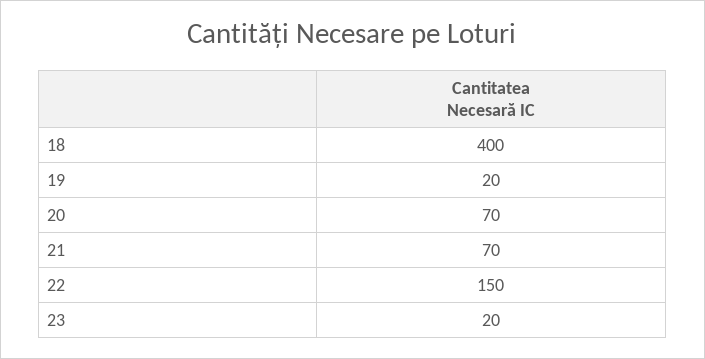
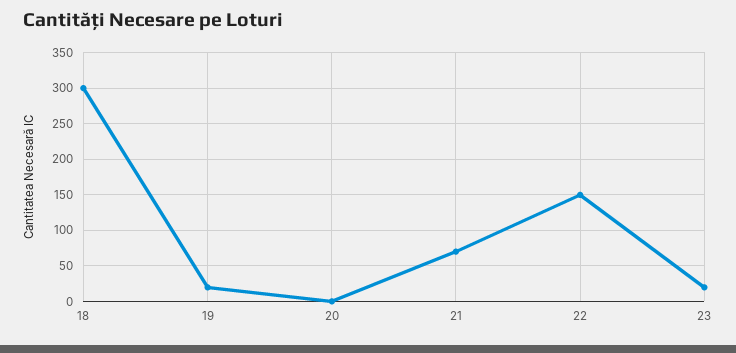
  {
-   "18": 400,
+   "18": 300,
    "19": 20,
-   "20": 70,
+   "20": 0,
    "21": 70,
    "22": 150,
    "23": 20
  }

